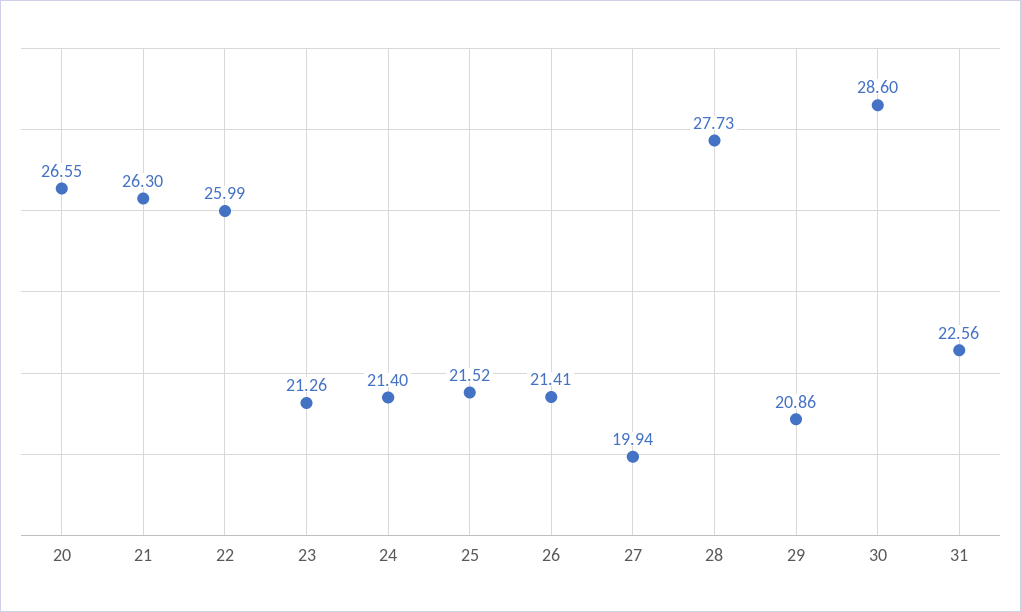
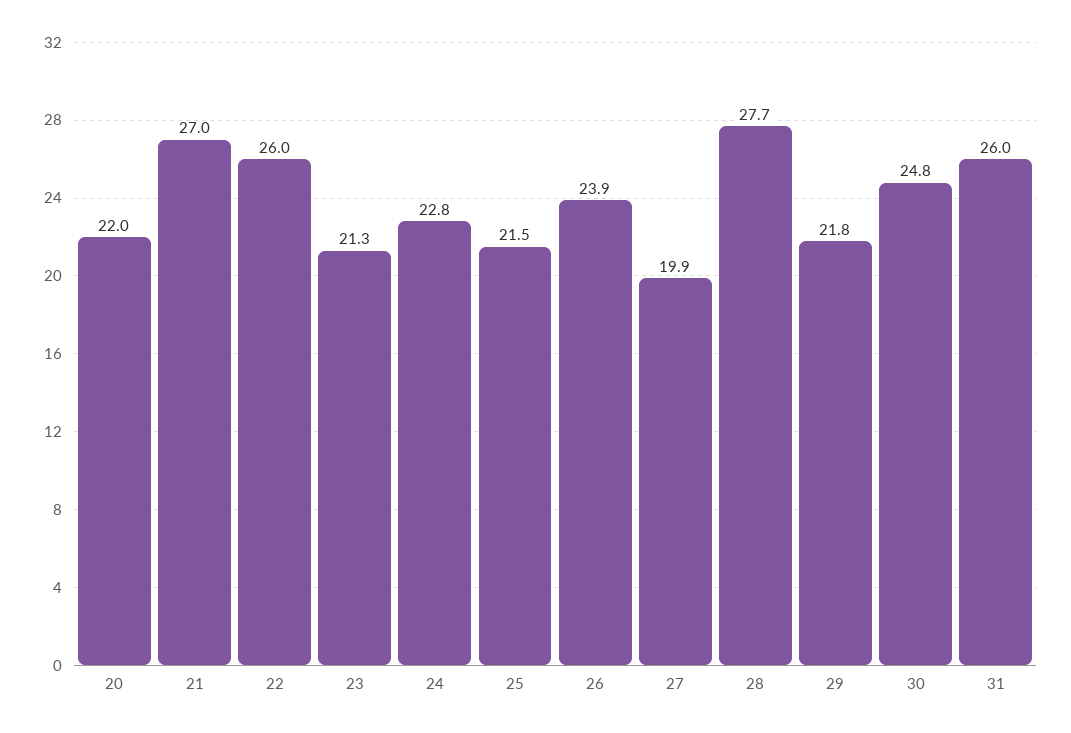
  {
-   "20": 26.55,
+   "20": 22,
-   "21": 26.3,
+   "21": 27,
    "22": 25.99,
    "23": 21.26,
-   "24": 21.4,
+   "24": 22.8,
    "25": 21.52,
-   "26": 21.41,
+   "26": 23.9,
    "27": 19.94,
    "28": 27.73,
-   "29": 20.86,
+   "29": 21.8,
-   "30": 28.6,
+   "30": 24.8,
-   "31": 22.56
+   "31": 26
  }

